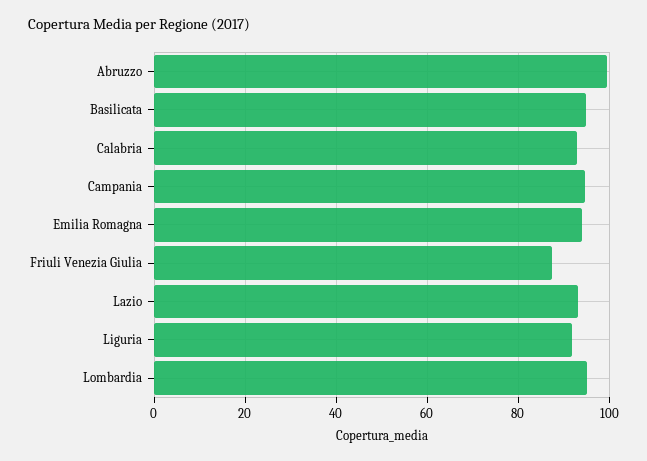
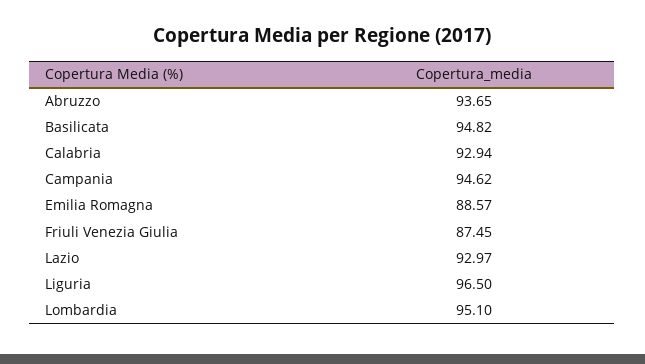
  {
-   "Abruzzo": 100,
+   "Abruzzo": 93.65,
    "Basilicata": 94.82,
    "Calabria": 92.94,
    "Campania": 94.62,
-   "Emilia Romagna": 94,
+   "Emilia Romagna": 88.57,
    "Friuli Venezia Giulia": 87.45,
    "Lazio": 92.97,
-   "Liguria": 92,
+   "Liguria": 96.5,
    "Lombardia": 95.1
  }

